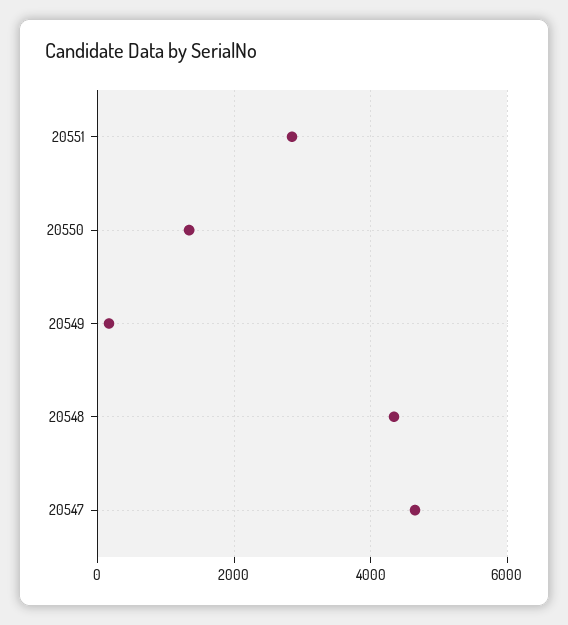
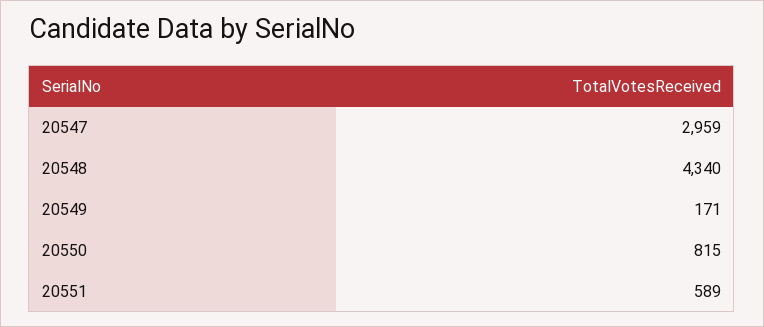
  {
-   "20551": 2800,
+   "20551": 589,
-   "20550": 1400,
+   "20550": 815,
    "20549": 171,
    "20548": 4340,
-   "20547": 4600
+   "20547": 2959
  }

